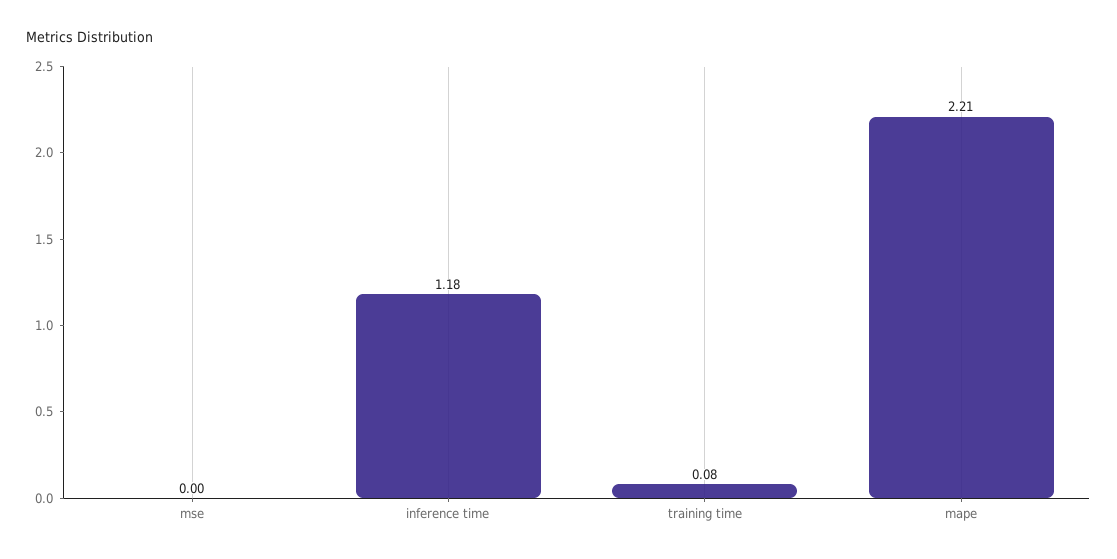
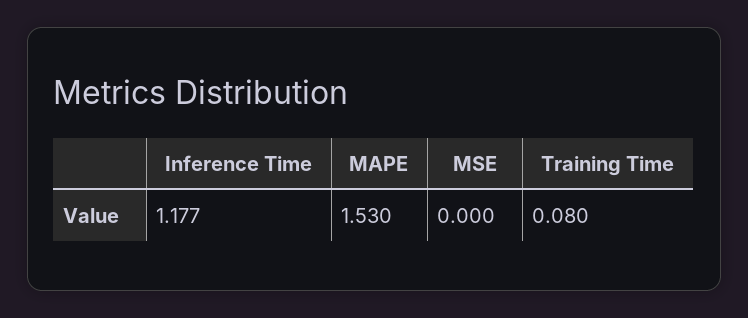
  {
    "mse": 0,
    "inference time": 1.177,
    "training time": 0.08,
-   "mape": 2.21
+   "mape": 1.53
  }

